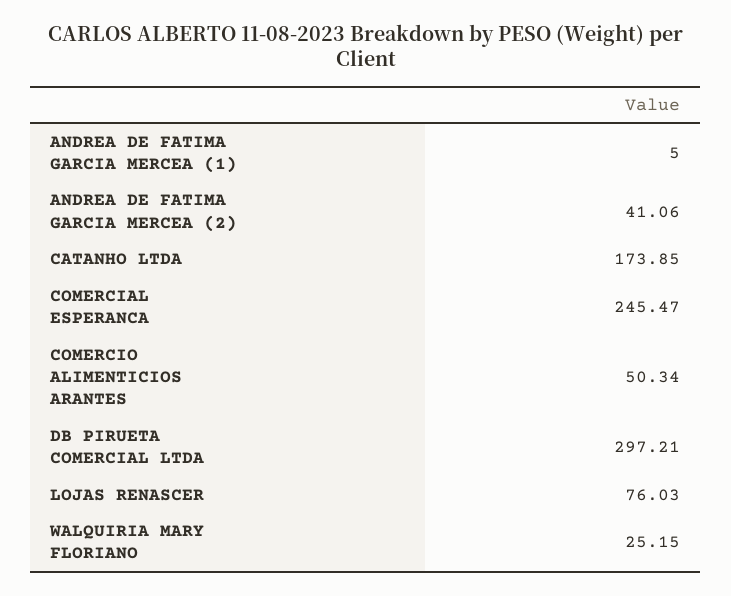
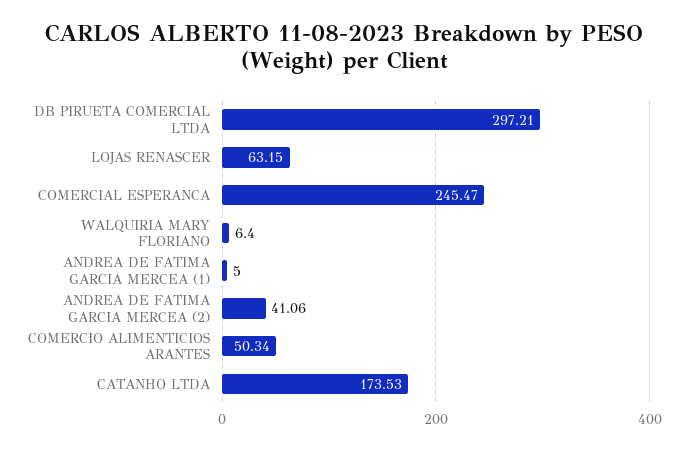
  {
    "ANDREA DE FATIMA GARCIA MERCEA (1)": 5,
    "ANDREA DE FATIMA GARCIA MERCEA (2)": 41.06,
-   "CATANHO LTDA": 173.85,
+   "CATANHO LTDA": 173.53,
    "COMERCIAL ESPERANCA": 245.47,
    "COMERCIO ALIMENTICIOS ARANTES": 50.34,
    "DB PIRUETA COMERCIAL LTDA": 297.21,
-   "LOJAS RENASCER": 76.03,
+   "LOJAS RENASCER": 63.15,
-   "WALQUIRIA MARY FLORIANO": 25.15
+   "WALQUIRIA MARY FLORIANO": 6.4
  }

